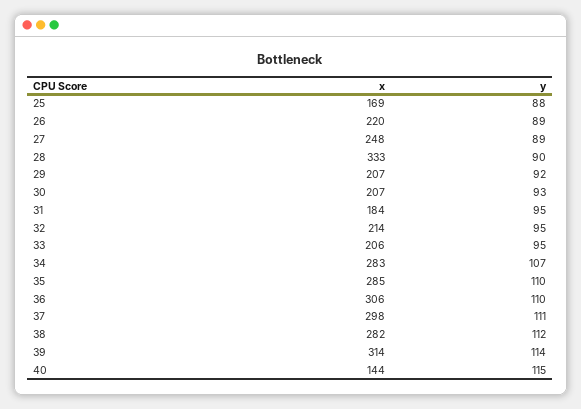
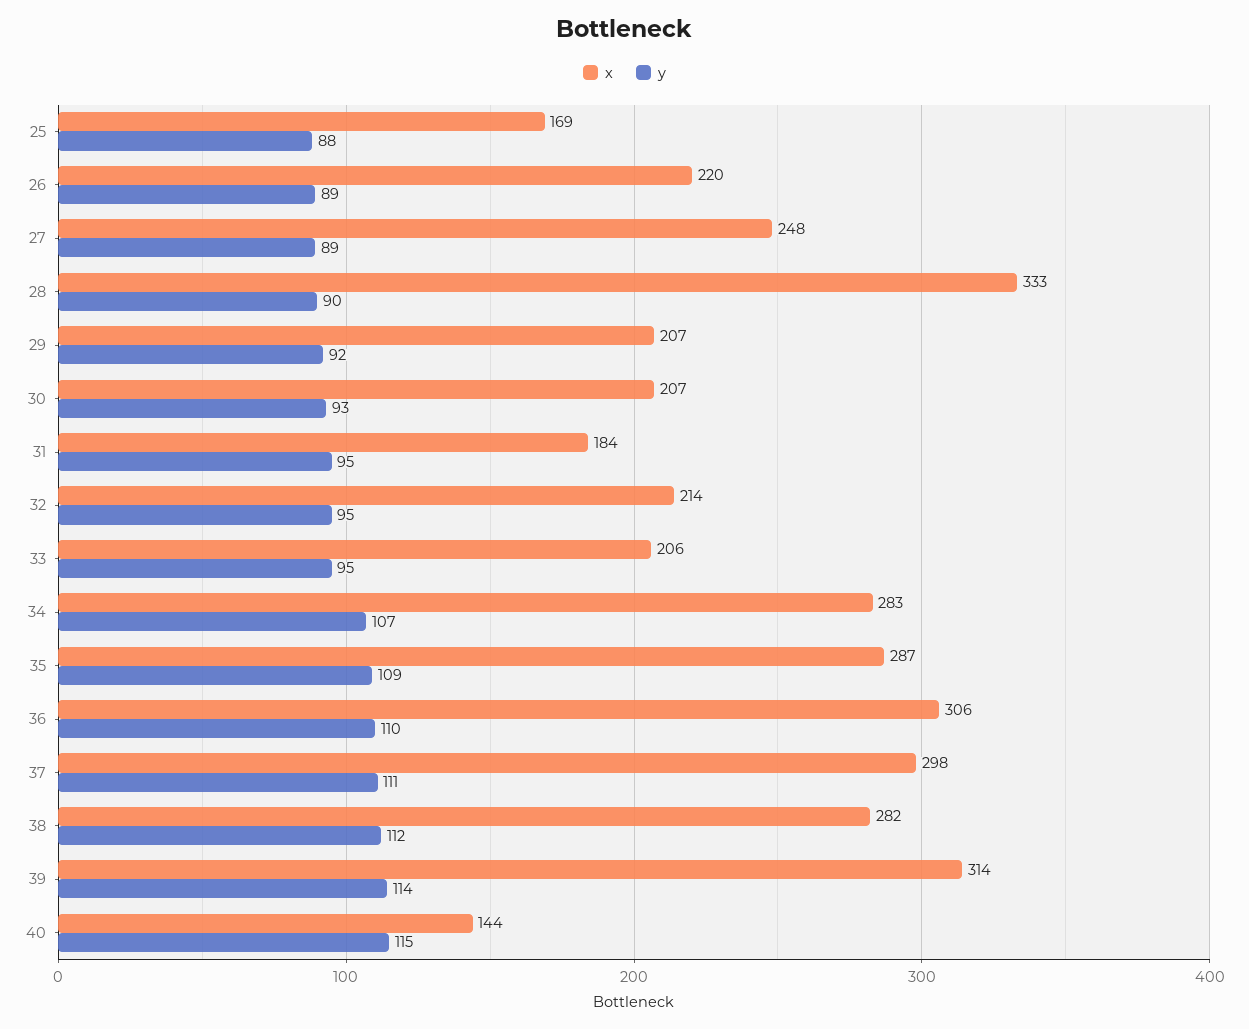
  {
    "x": {
      "25": 169,
      "26": 220,
      "27": 248,
      "28": 333,
      "29": 207,
      "30": 207,
      "31": 184,
      "32": 214,
      "33": 206,
      "34": 283,
-     "35": 285,
+     "35": 287,
      "36": 306,
      "37": 298,
      "38": 282,
      "39": 314,
      "40": 144
    },
    "y": {
      "25": 88,
      "26": 89,
      "27": 89,
      "28": 90,
      "29": 92,
      "30": 93,
      "31": 95,
      "32": 95,
      "33": 95,
      "34": 107,
-     "35": 110,
+     "35": 109,
      "36": 110,
      "37": 111,
      "38": 112,
      "39": 114,
      "40": 115
    }
  }

